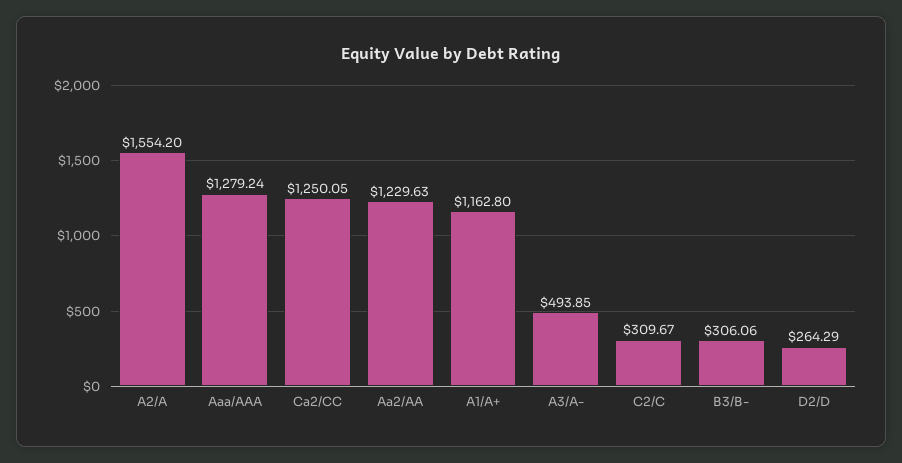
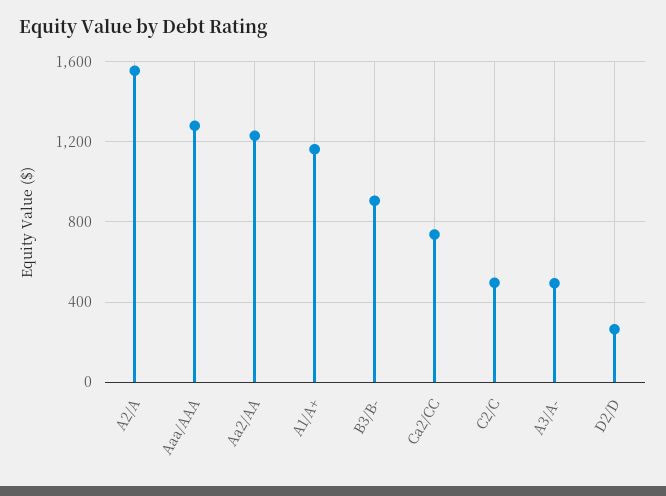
  {
    "A2/A": 1554.2,
    "Aaa/AAA": 1279.24,
-   "Ca2/CC": 1250.05,
+   "Ca2/CC": 750,
    "Aa2/AA": 1229.63,
    "A1/A+": 1162.8,
    "A3/A-": 493.85,
-   "C2/C": 309.67,
+   "C2/C": 500,
-   "B3/B-": 306.06,
+   "B3/B-": 900,
    "D2/D": 264.29
  }

